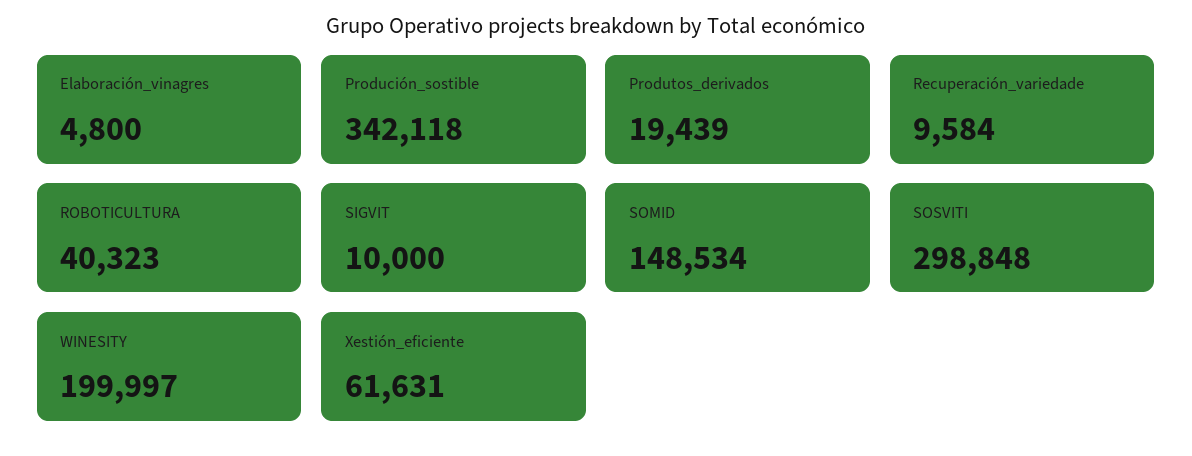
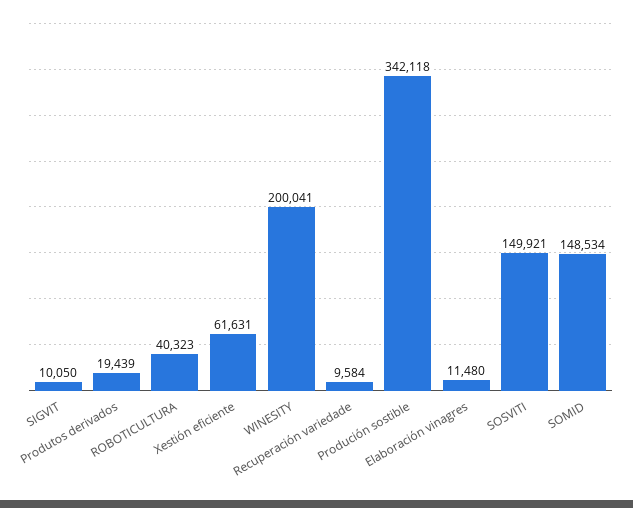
  {
-   "Elaboración_vinagres": 4800,
+   "Elaboración_vinagres": 11480,
    "Produción_sostible": 342118,
    "Produtos_derivados": 19439,
    "Recuperación_variedade": 9584,
    "ROBOTICULTURA": 40323,
-   "SIGVIT": 10000,
+   "SIGVIT": 10050,
    "SOMID": 148534,
-   "SOSVITI": 298848,
+   "SOSVITI": 149921,
-   "WINESITY": 199997,
+   "WINESITY": 200041,
    "Xestión_eficiente": 61631
  }

